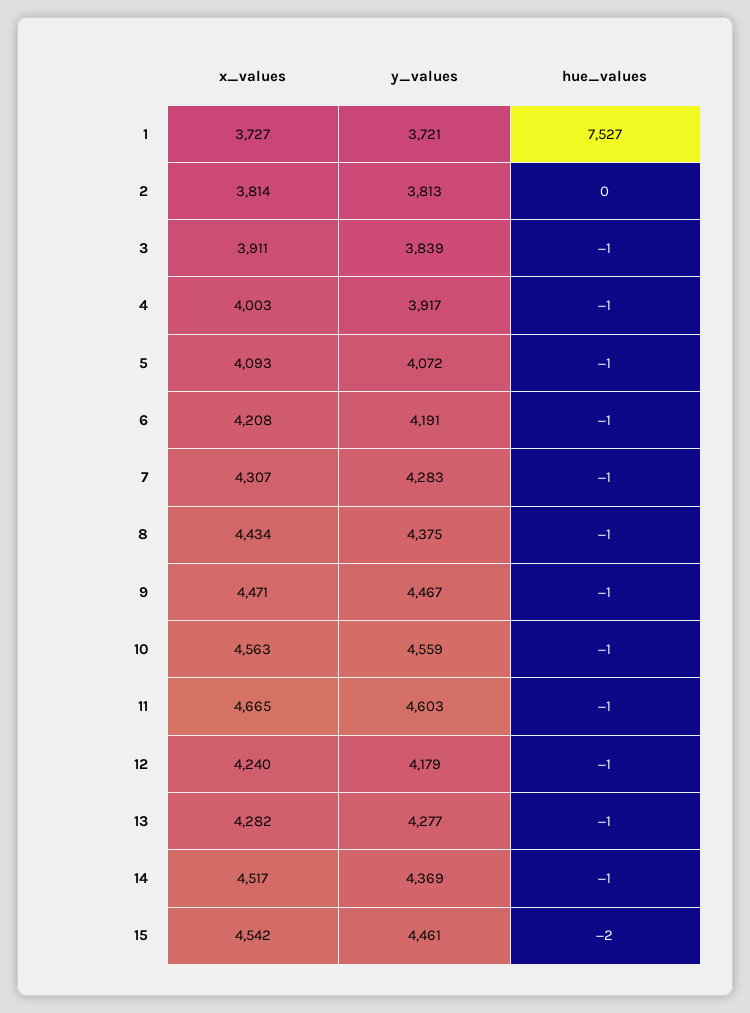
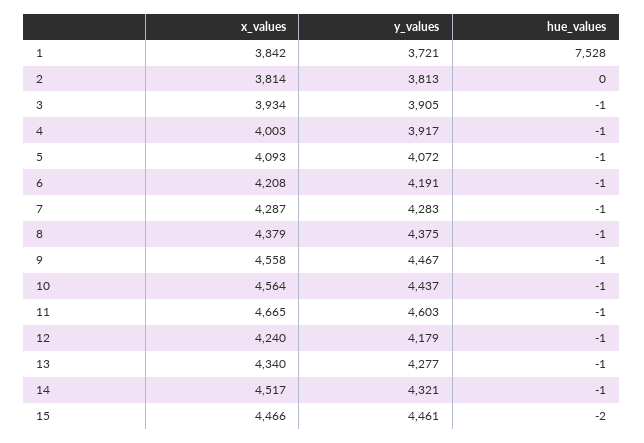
  {
    "x_values": {
-     "1": 3727,
+     "1": 3842,
      "2": 3814,
-     "3": 3911,
+     "3": 3934,
      "4": 4003,
      "5": 4093,
      "6": 4208,
-     "7": 4307,
+     "7": 4287,
-     "8": 4434,
+     "8": 4379,
-     "9": 4471,
+     "9": 4558,
-     "10": 4563,
+     "10": 4564,
      "11": 4665,
      "12": 4240,
-     "13": 4282,
+     "13": 4340,
      "14": 4517,
-     "15": 4542
+     "15": 4466
    },
    "y_values": {
      "1": 3721,
      "2": 3813,
-     "3": 3839,
+     "3": 3905,
      "4": 3917,
      "5": 4072,
      "6": 4191,
      "7": 4283,
      "8": 4375,
      "9": 4467,
-     "10": 4559,
+     "10": 4437,
      "11": 4603,
      "12": 4179,
      "13": 4277,
-     "14": 4369,
+     "14": 4321,
      "15": 4461
    },
    "hue_values": {
-     "1": 7527,
+     "1": 7528,
      "2": 0,
      "3": -1,
      "4": -1,
      "5": -1,
      "6": -1,
      "7": -1,
      "8": -1,
      "9": -1,
      "10": -1,
      "11": -1,
      "12": -1,
      "13": -1,
      "14": -1,
      "15": -2
    }
  }

